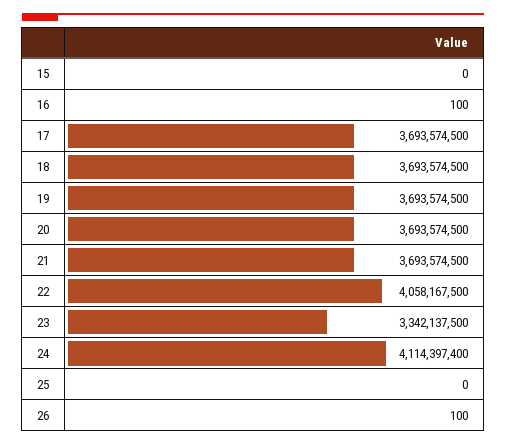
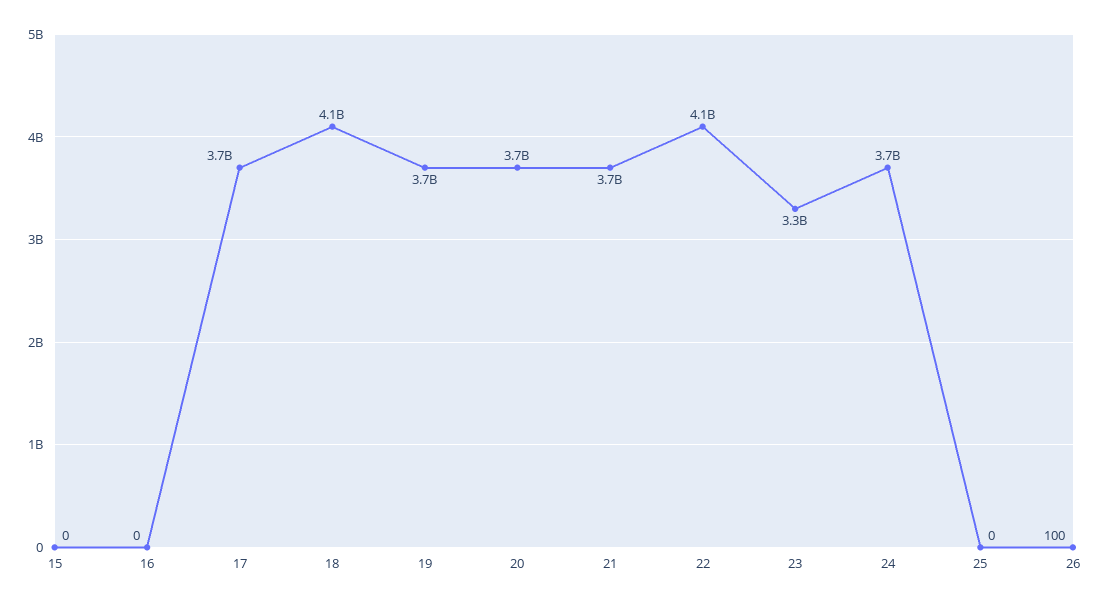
  {
    "15": 0,
-   "16": 100,
+   "16": 0,
    "17": 3693574500,
-   "18": 3693574500,
+   "18": 4100000000,
    "19": 3693574500,
    "20": 3693574500,
    "21": 3693574500,
    "22": 4058167500,
    "23": 3342137500,
-   "24": 4114397400,
+   "24": 3700000000,
    "25": 0,
    "26": 100
  }

